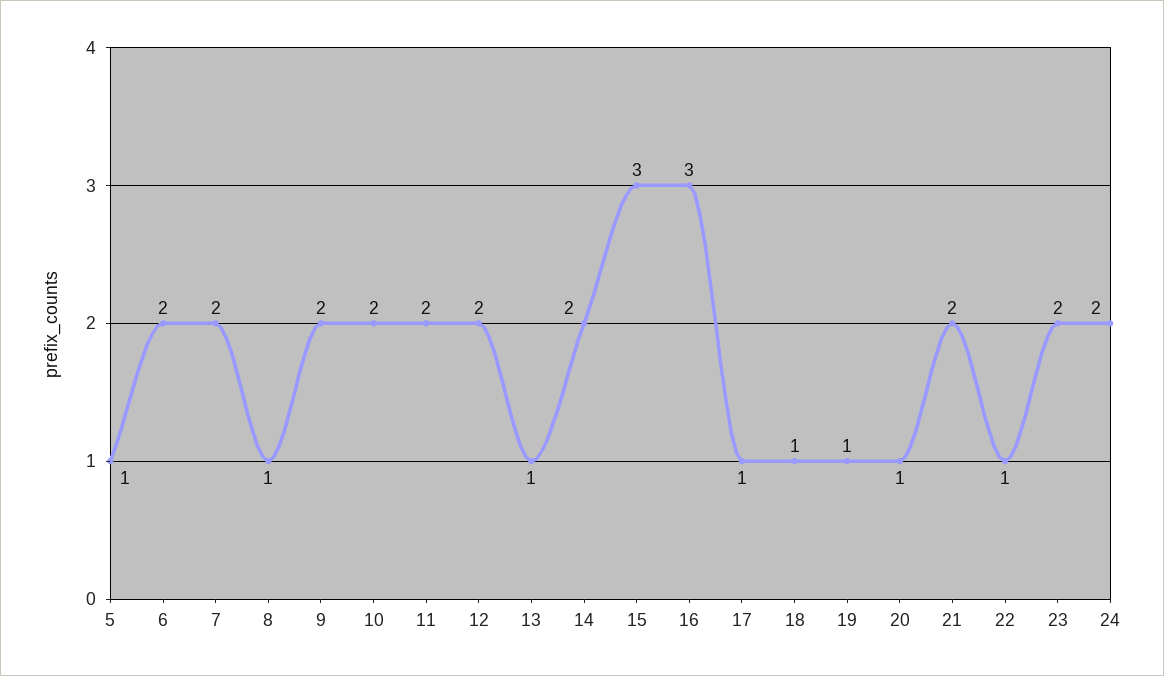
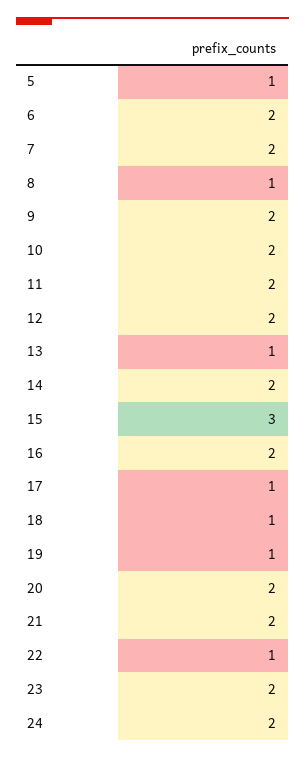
  {
    "5": 1,
    "6": 2,
    "7": 2,
    "8": 1,
    "9": 2,
    "10": 2,
    "11": 2,
    "12": 2,
    "13": 1,
    "14": 2,
    "15": 3,
-   "16": 3,
+   "16": 2,
    "17": 1,
    "18": 1,
    "19": 1,
-   "20": 1,
+   "20": 2,
    "21": 2,
    "22": 1,
    "23": 2,
    "24": 2
  }

